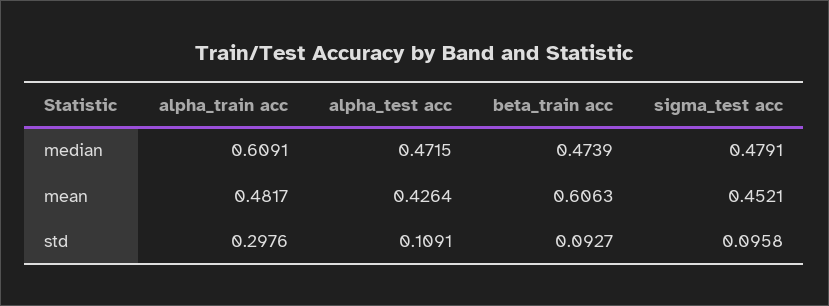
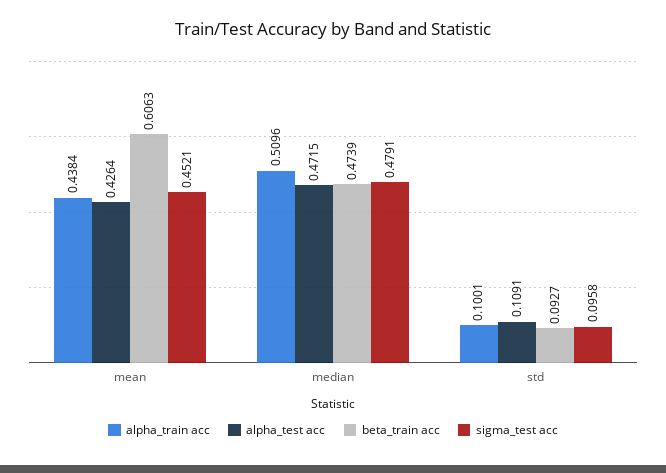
  {
    "alpha_train acc": {
-     "median": 0.6091,
+     "median": 0.5096,
-     "mean": 0.4817,
+     "mean": 0.4384,
-     "std": 0.2976
+     "std": 0.1001
    },
    "alpha_test acc": {
      "median": 0.4715,
      "mean": 0.4264,
      "std": 0.1091
    },
    "beta_train acc": {
      "median": 0.4739,
      "mean": 0.6063,
      "std": 0.0927
    },
    "sigma_test acc": {
      "median": 0.4791,
      "mean": 0.4521,
      "std": 0.0958
    }
  }

